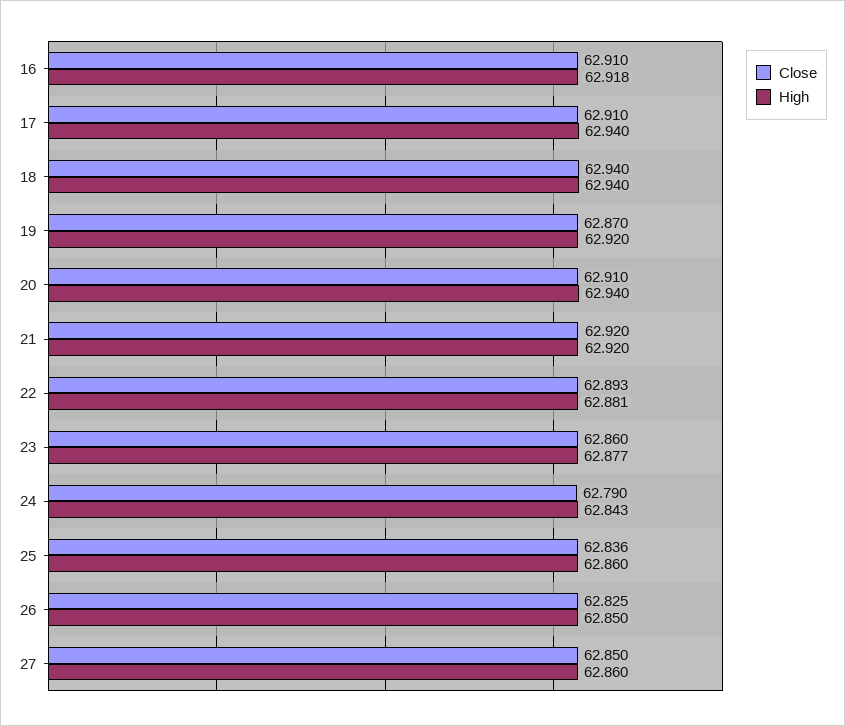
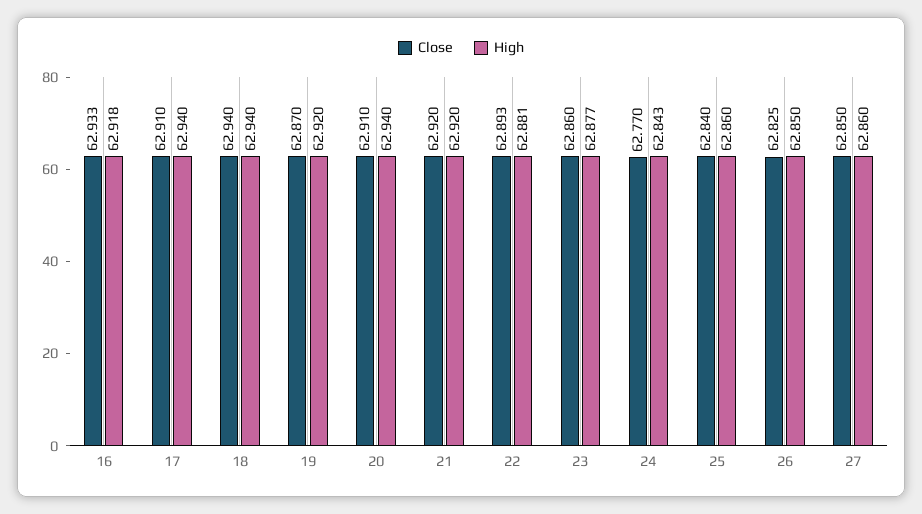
  {
    "Close": {
-     "16": 62.91,
+     "16": 62.933,
      "17": 62.91,
      "18": 62.94,
      "19": 62.87,
      "20": 62.91,
      "21": 62.92,
      "22": 62.893,
      "23": 62.86,
-     "24": 62.79,
+     "24": 62.77,
-     "25": 62.836,
+     "25": 62.84,
      "26": 62.825,
      "27": 62.85
    },
    "High": {
      "16": 62.918,
      "17": 62.94,
      "18": 62.94,
      "19": 62.92,
      "20": 62.94,
      "21": 62.92,
      "22": 62.881,
      "23": 62.877,
      "24": 62.843,
      "25": 62.86,
      "26": 62.85,
      "27": 62.86
    }
  }

